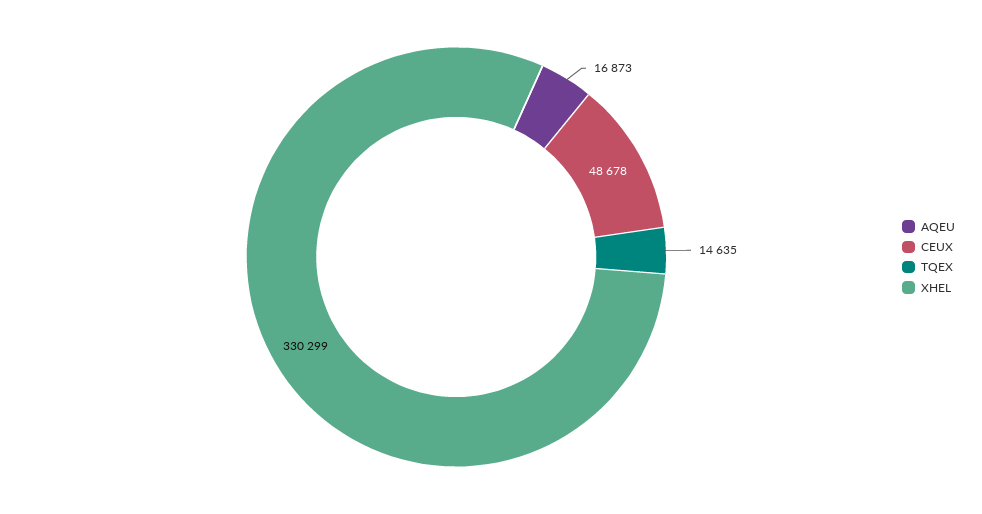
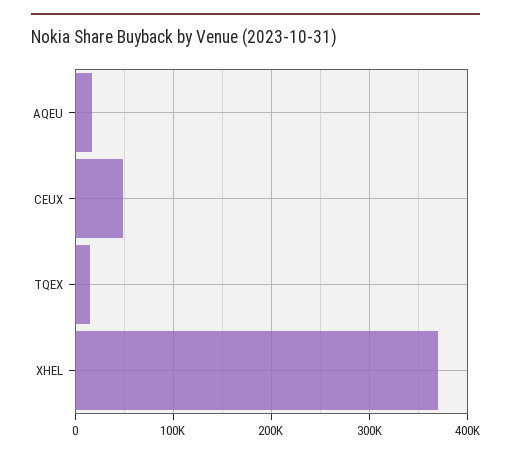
  {
    "AQEU": 16873,
    "CEUX": 48678,
    "TQEX": 14635,
-   "XHEL": 330299
+   "XHEL": 370000
  }

